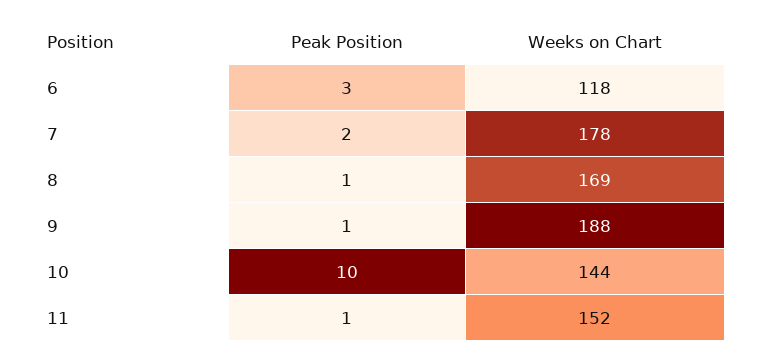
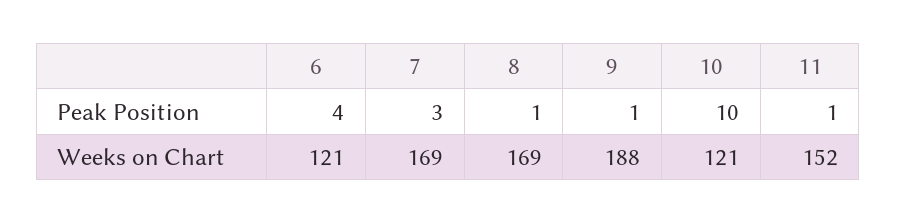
  {
    "Peak Position": {
-     "6": 3,
+     "6": 4,
-     "7": 2,
+     "7": 3,
      "8": 1,
      "9": 1,
      "10": 10,
      "11": 1
    },
    "Weeks on Chart": {
-     "6": 118,
+     "6": 121,
-     "7": 178,
+     "7": 169,
      "8": 169,
      "9": 188,
-     "10": 144,
+     "10": 121,
      "11": 152
    }
  }

